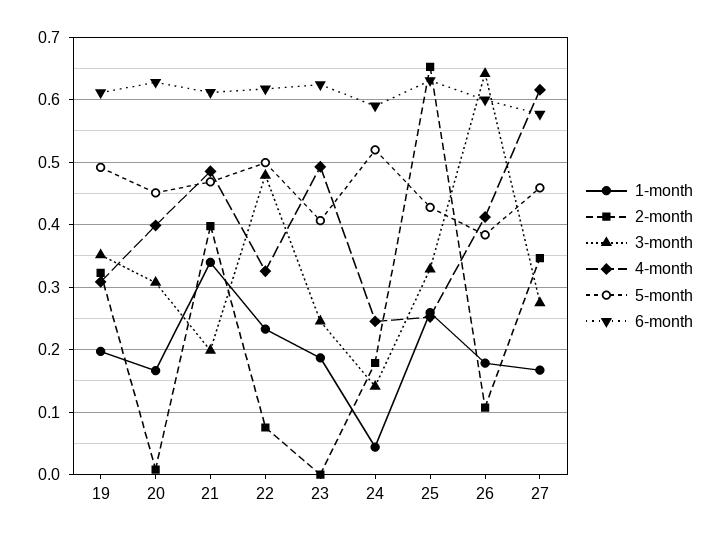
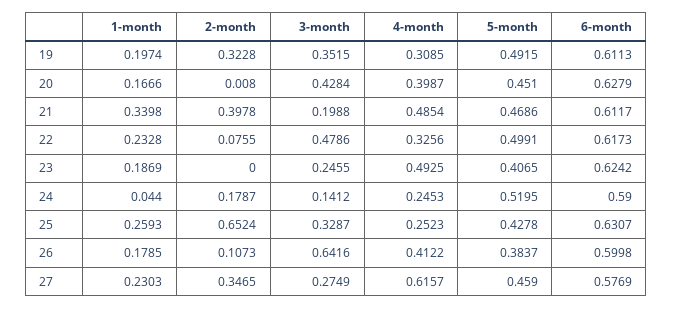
  {
    "1-month": {
      "19": 0.1974,
      "20": 0.1666,
      "21": 0.3398,
      "22": 0.2328,
      "23": 0.1869,
      "24": 0.044,
      "25": 0.2593,
      "26": 0.1785,
-     "27": 0.17
+     "27": 0.2303
    },
    "2-month": {
      "19": 0.3228,
      "20": 0.008,
      "21": 0.3978,
      "22": 0.0755,
      "23": 0,
      "24": 0.1787,
      "25": 0.6524,
      "26": 0.1073,
      "27": 0.3465
    },
    "3-month": {
      "19": 0.3515,
-     "20": 0.31,
+     "20": 0.4284,
      "21": 0.1988,
      "22": 0.4786,
      "23": 0.2455,
      "24": 0.1412,
      "25": 0.3287,
      "26": 0.6416,
      "27": 0.2749
    },
    "4-month": {
      "19": 0.3085,
      "20": 0.3987,
      "21": 0.4854,
      "22": 0.3256,
      "23": 0.4925,
      "24": 0.2453,
      "25": 0.2523,
      "26": 0.4122,
      "27": 0.6157
    },
    "5-month": {
      "19": 0.4915,
      "20": 0.451,
      "21": 0.4686,
      "22": 0.4991,
      "23": 0.4065,
      "24": 0.5195,
      "25": 0.4278,
      "26": 0.3837,
      "27": 0.459
    },
    "6-month": {
      "19": 0.6113,
      "20": 0.6279,
      "21": 0.6117,
      "22": 0.6173,
      "23": 0.6242,
      "24": 0.59,
      "25": 0.6307,
      "26": 0.5998,
      "27": 0.5769
    }
  }

